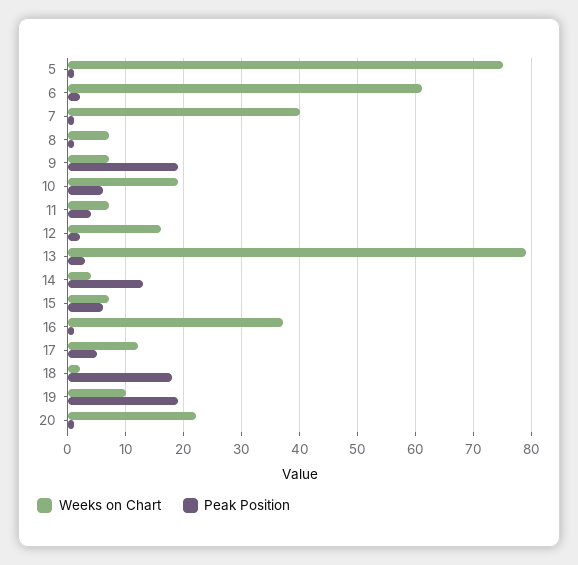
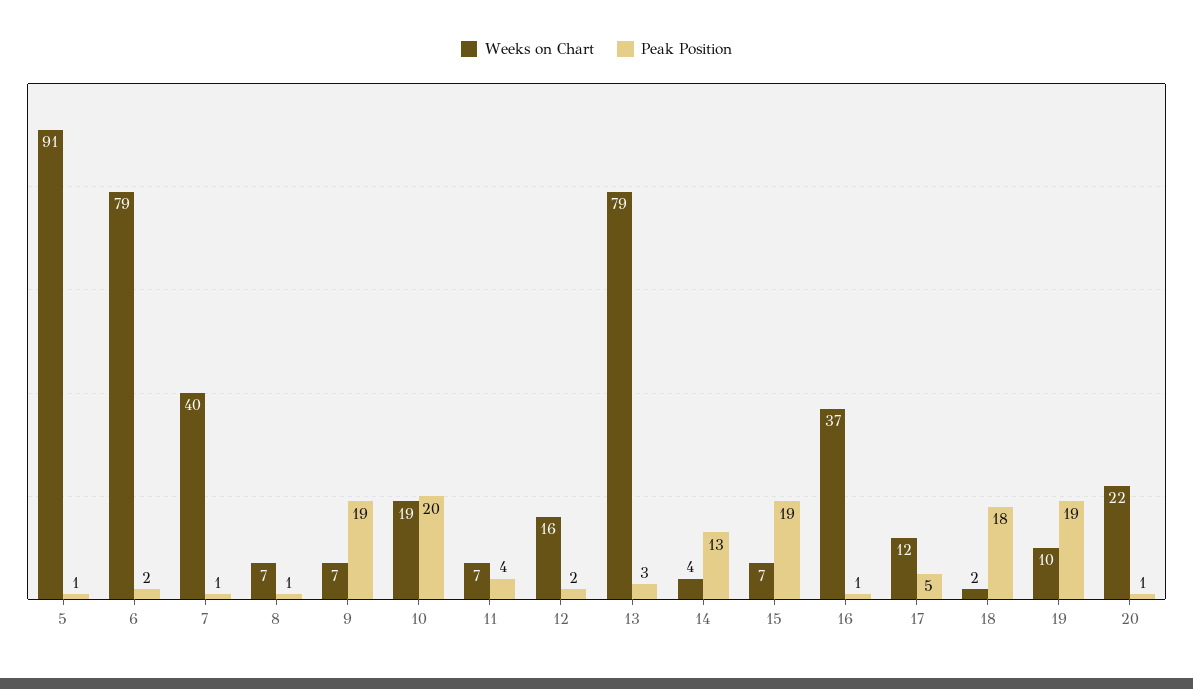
  {
    "Weeks on Chart": {
-     "5": 75,
+     "5": 91,
-     "6": 60,
+     "6": 79,
      "7": 40,
      "8": 7,
      "9": 7,
      "10": 19,
      "11": 7,
      "12": 16,
      "13": 79,
      "14": 4,
      "15": 7,
      "16": 37,
      "17": 12,
      "18": 2,
      "19": 10,
      "20": 22
    },
    "Peak Position": {
      "5": 1,
      "6": 2,
      "7": 1,
      "8": 1,
      "9": 19,
-     "10": 5,
+     "10": 20,
      "11": 4,
      "12": 2,
      "13": 3,
      "14": 13,
-     "15": 5,
+     "15": 19,
      "16": 1,
      "17": 5,
      "18": 18,
      "19": 19,
      "20": 1
    }
  }

